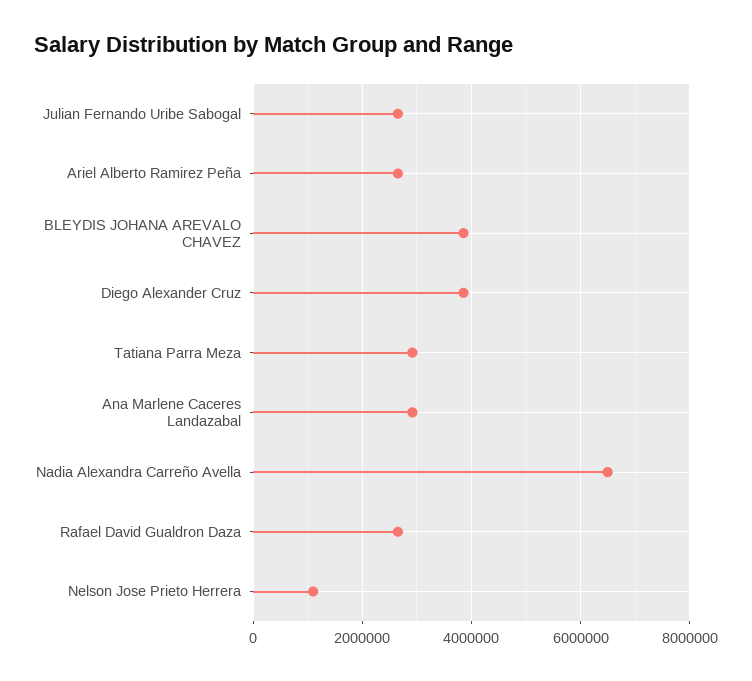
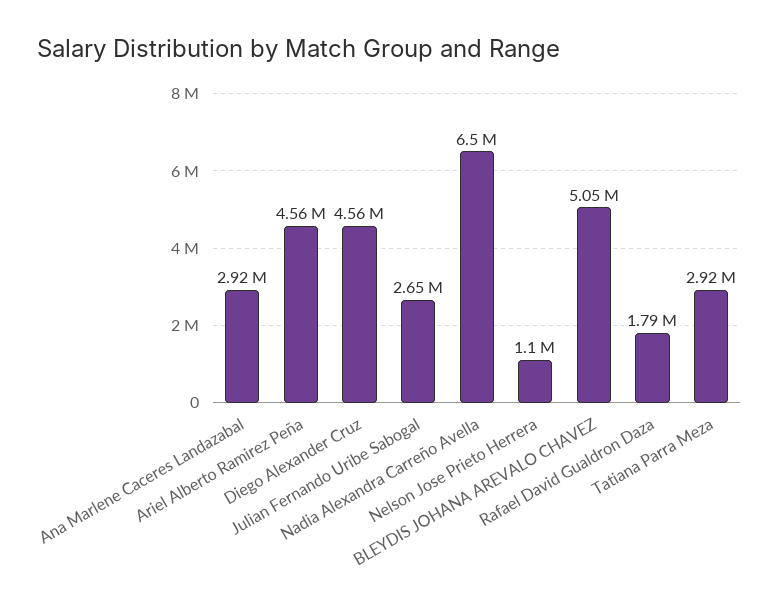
  {
    "Julian Fernando Uribe Sabogal": 2650000,
-   "Ariel Alberto Ramirez Peña": 2600000,
+   "Ariel Alberto Ramirez Peña": 4560000,
-   "BLEYDIS JOHANA AREVALO CHAVEZ": 3800000,
+   "BLEYDIS JOHANA AREVALO CHAVEZ": 5050000,
-   "Diego Alexander Cruz": 3800000,
+   "Diego Alexander Cruz": 4560000,
    "Tatiana Parra Meza": 2920000,
    "Ana Marlene Caceres Landazabal": 2920000,
    "Nadia Alexandra Carreño Avella": 6500000,
-   "Rafael David Gualdron Daza": 2600000,
+   "Rafael David Gualdron Daza": 1790000,
    "Nelson Jose Prieto Herrera": 1100000
  }

